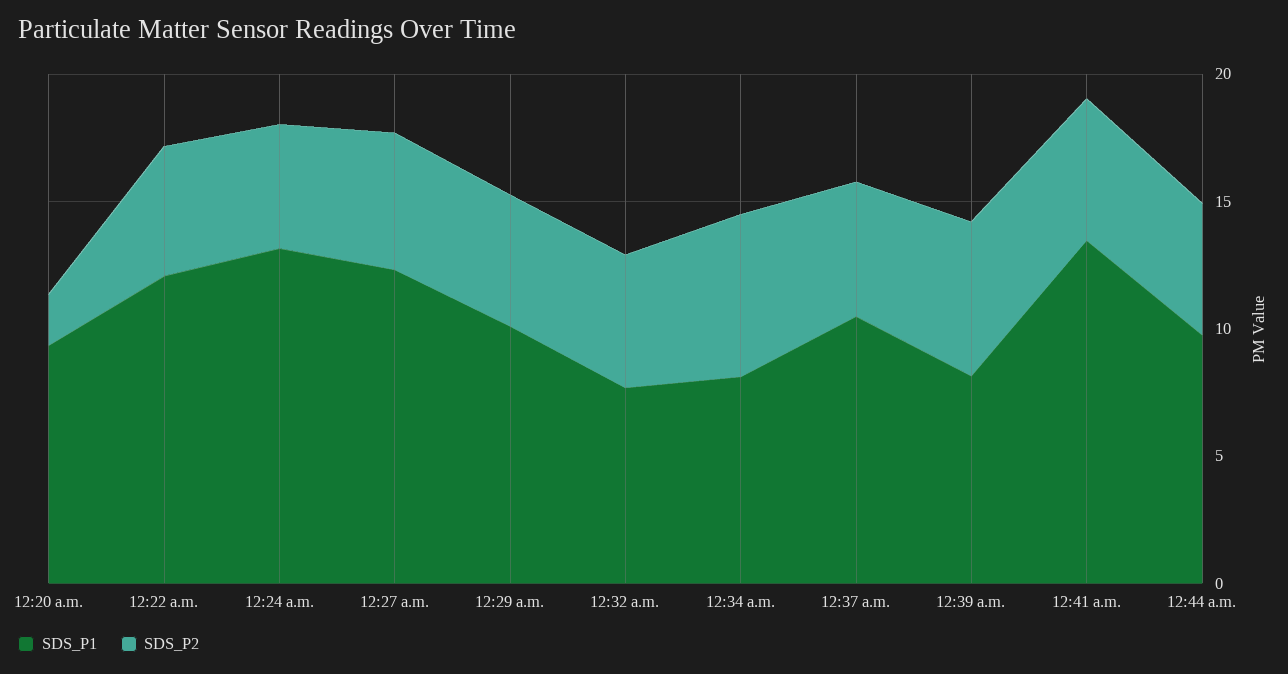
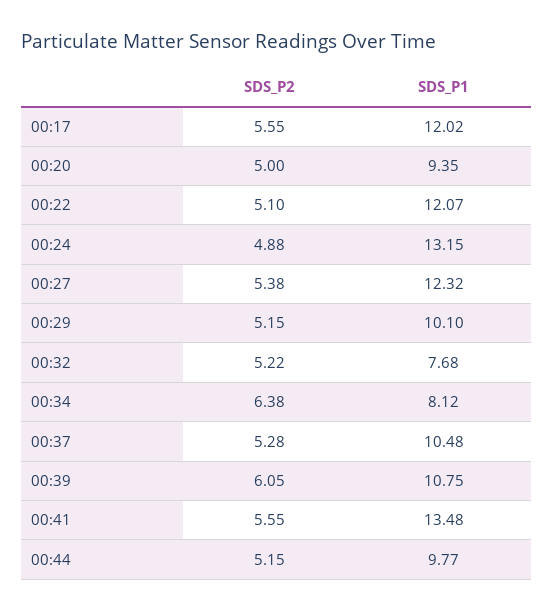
  {
    "SDS_P1": {
      "12:20 a.m.": 9.35,
      "12:22 a.m.": 12.07,
      "12:24 a.m.": 13.15,
      "12:27 a.m.": 12.32,
      "12:29 a.m.": 10.1,
      "12:32 a.m.": 7.68,
      "12:34 a.m.": 8.12,
      "12:37 a.m.": 10.48,
-     "12:39 a.m.": 8,
+     "12:39 a.m.": 10.75,
      "12:41 a.m.": 13.48,
-     "12:44 a.m.": 9.77
+     "12:44 a.m.": 9.77,
+     "00:17": 12.02
    },
    "SDS_P2": {
-     "12:20 a.m.": 2,
+     "12:20 a.m.": 5,
      "12:22 a.m.": 5.1,
      "12:24 a.m.": 4.88,
      "12:27 a.m.": 5.38,
      "12:29 a.m.": 5.15,
      "12:32 a.m.": 5.22,
      "12:34 a.m.": 6.38,
      "12:37 a.m.": 5.28,
      "12:39 a.m.": 6.05,
      "12:41 a.m.": 5.55,
-     "12:44 a.m.": 5.15
+     "12:44 a.m.": 5.15,
+     "00:17": 5.55
    }
  }

